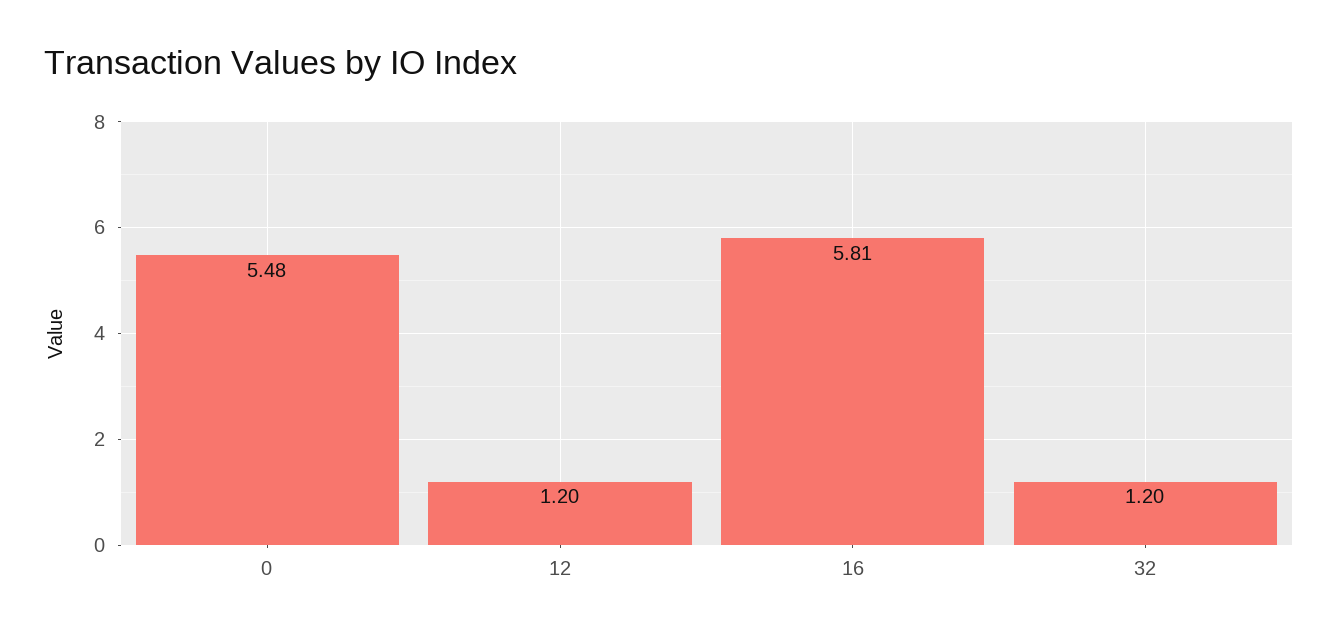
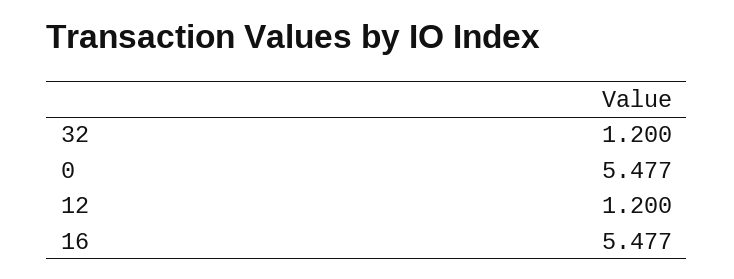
  {
    "0": 5.477,
    "12": 1.2,
-   "16": 5.81,
+   "16": 5.477,
    "32": 1.2
  }

